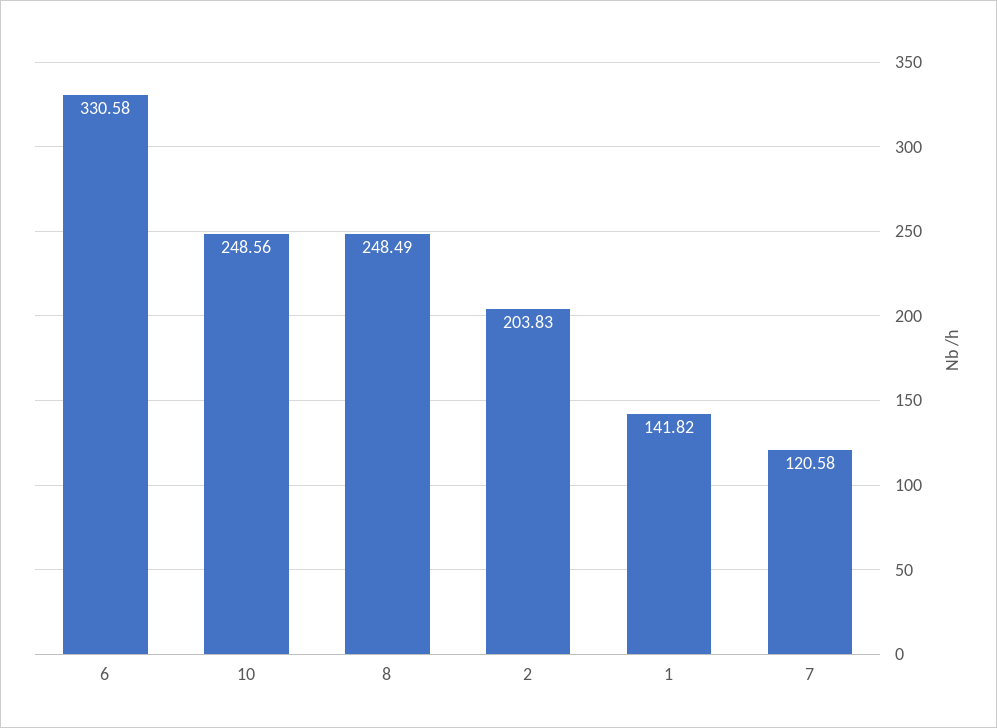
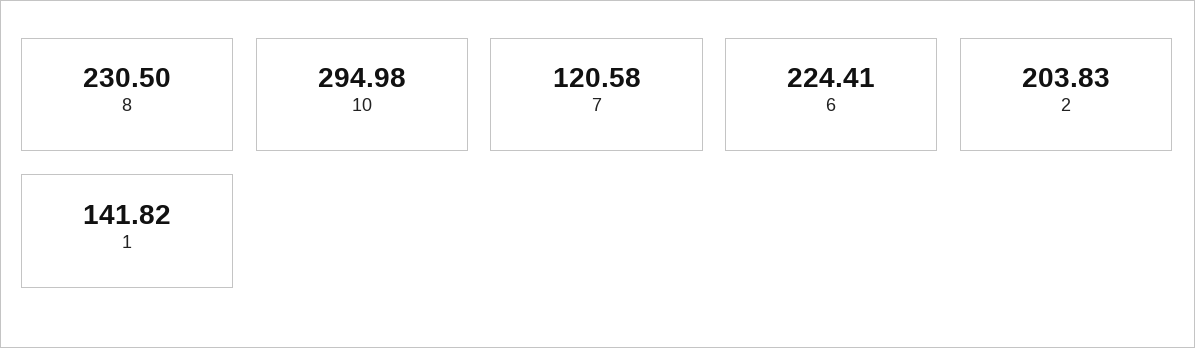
  {
-   "6": 330.58,
+   "6": 224.41,
-   "10": 248.56,
+   "10": 294.98,
-   "8": 248.49,
+   "8": 230.5,
    "2": 203.83,
    "1": 141.82,
    "7": 120.58
  }

